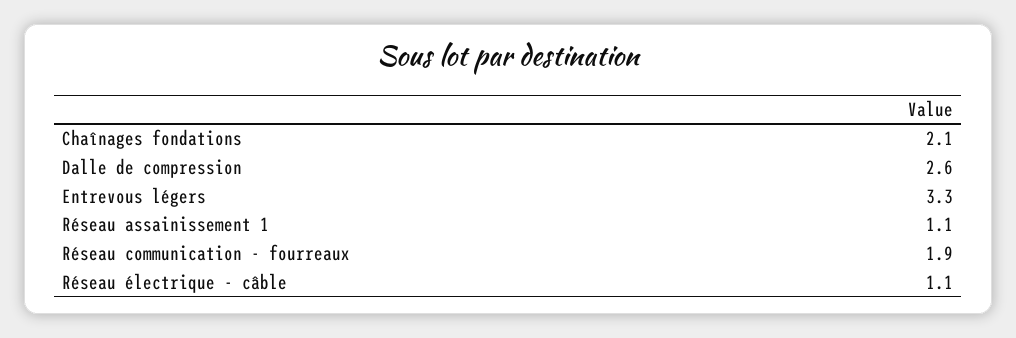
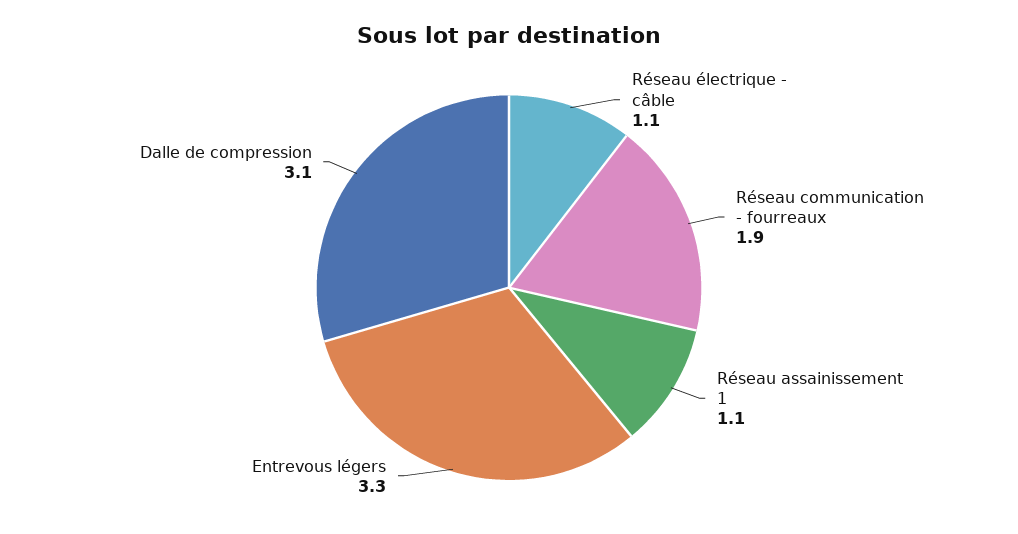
  {
-   "Chaînages fondations": 2.1,
-   "Dalle de compression": 2.6,
+   "Dalle de compression": 3.1,
    "Entrevous légers": 3.3,
    "Réseau assainissement 1": 1.1,
    "Réseau communication - fourreaux": 1.9,
    "Réseau électrique - câble": 1.1
  }

